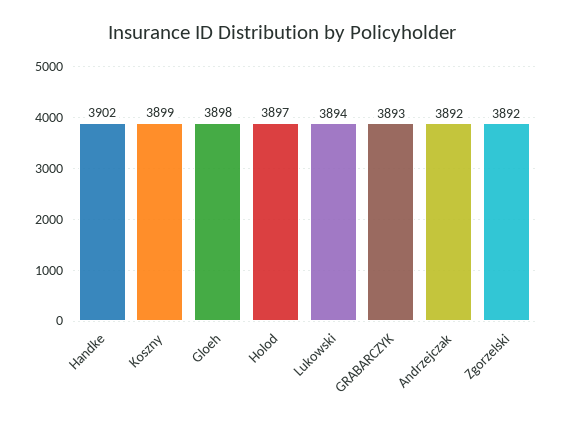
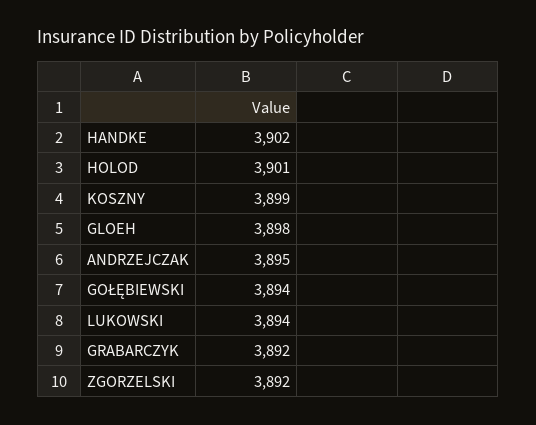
  {
    "Handke": 3902,
    "Koszny": 3899,
    "Gloeh": 3898,
-   "Holod": 3897,
+   "Holod": 3901,
    "Lukowski": 3894,
-   "GRABARCZYK": 3893,
+   "GRABARCZYK": 3892,
-   "Andrzejczak": 3892,
+   "Andrzejczak": 3895,
-   "Zgorzelski": 3892
+   "Zgorzelski": 3892,
+   "GOŁĘBIEWSKI": 3894
  }

